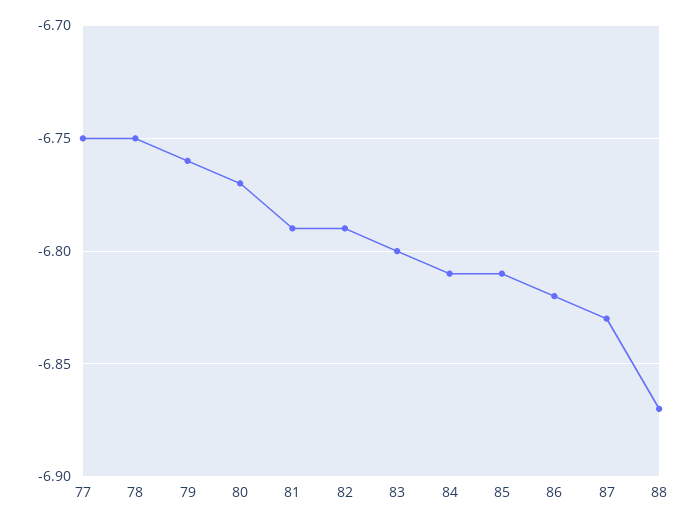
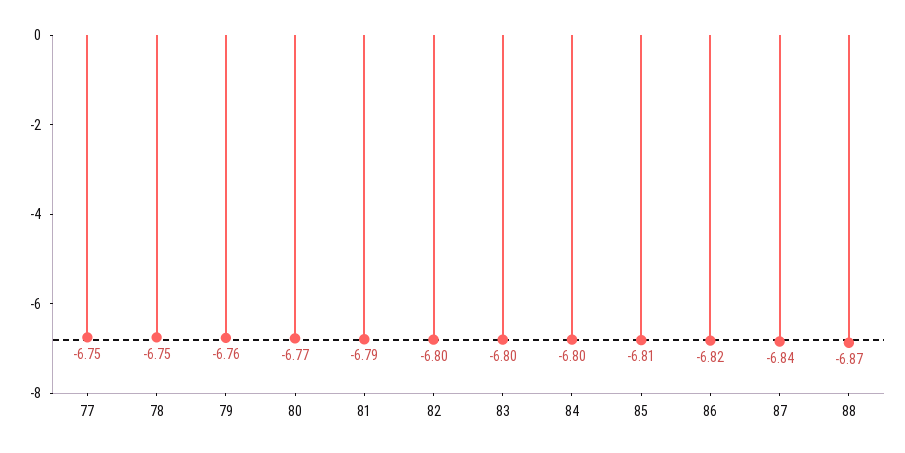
  {
    "77": -6.75,
    "78": -6.75,
    "79": -6.76,
    "80": -6.77,
    "81": -6.79,
-   "82": -6.79,
+   "82": -6.8,
    "83": -6.8,
-   "84": -6.81,
+   "84": -6.8,
    "85": -6.81,
    "86": -6.82,
-   "87": -6.83,
+   "87": -6.84,
    "88": -6.87
  }

